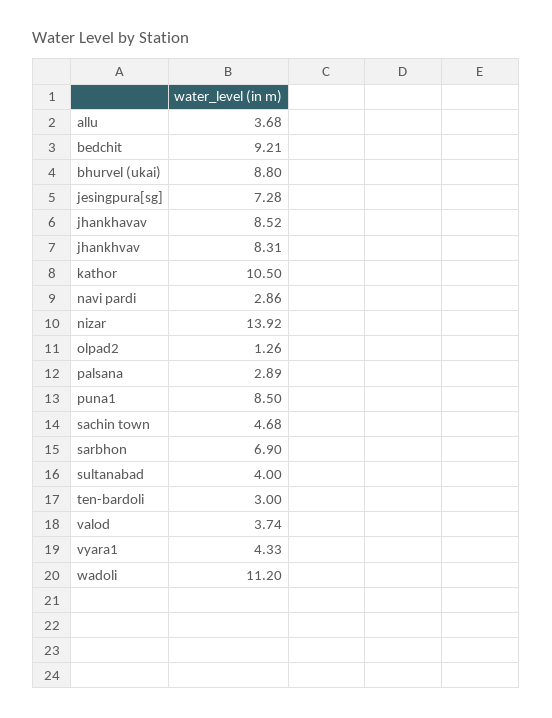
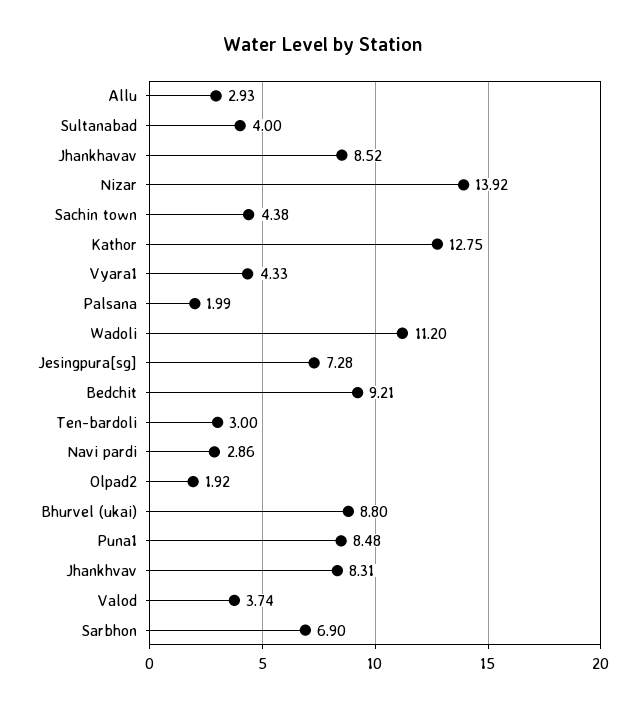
  {
-   "allu": 3.68,
+   "allu": 2.93,
    "bedchit": 9.21,
    "bhurvel (ukai)": 8.8,
    "jesingpura[sg]": 7.28,
    "jhankhavav": 8.52,
    "jhankhvav": 8.31,
-   "kathor": 10.5,
+   "kathor": 12.75,
    "navi pardi": 2.86,
    "nizar": 13.92,
-   "olpad2": 1.26,
+   "olpad2": 1.92,
-   "palsana": 2.89,
+   "palsana": 1.99,
-   "puna1": 8.5,
+   "puna1": 8.48,
-   "sachin town": 4.68,
+   "sachin town": 4.38,
    "sarbhon": 6.9,
    "sultanabad": 4,
    "ten-bardoli": 3,
    "valod": 3.74,
    "vyara1": 4.33,
    "wadoli": 11.2
  }

